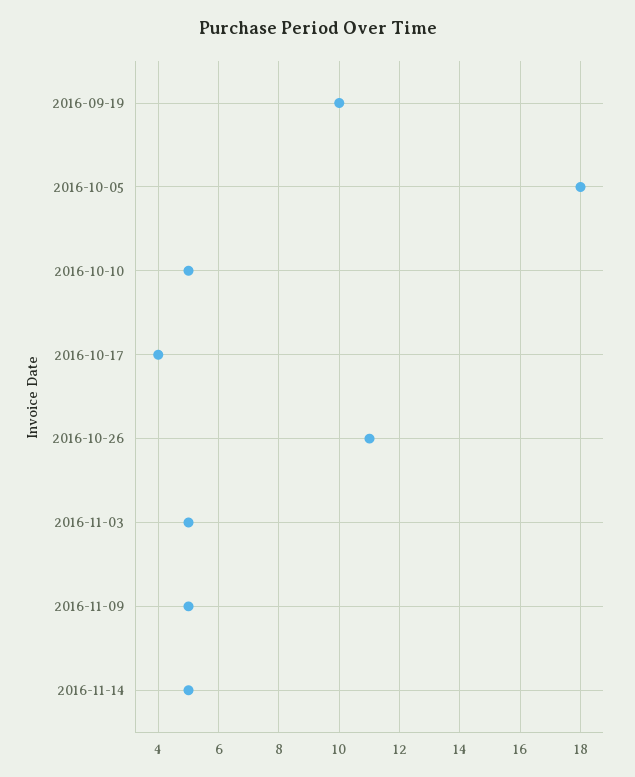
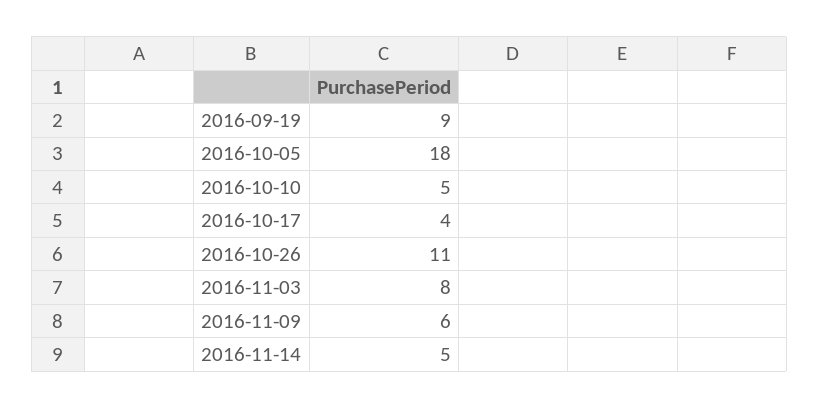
  {
-   "2016-09-19": 10,
+   "2016-09-19": 9,
    "2016-10-05": 18,
    "2016-10-10": 5,
    "2016-10-17": 4,
    "2016-10-26": 11,
-   "2016-11-03": 5,
+   "2016-11-03": 8,
-   "2016-11-09": 5,
+   "2016-11-09": 6,
    "2016-11-14": 5
  }

